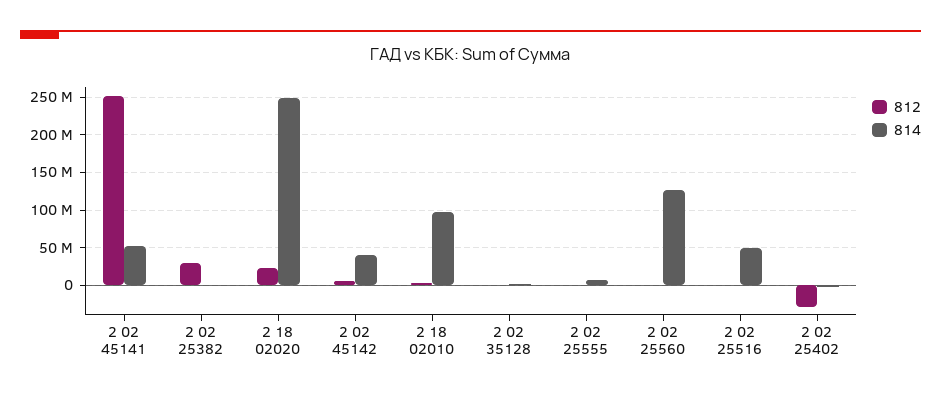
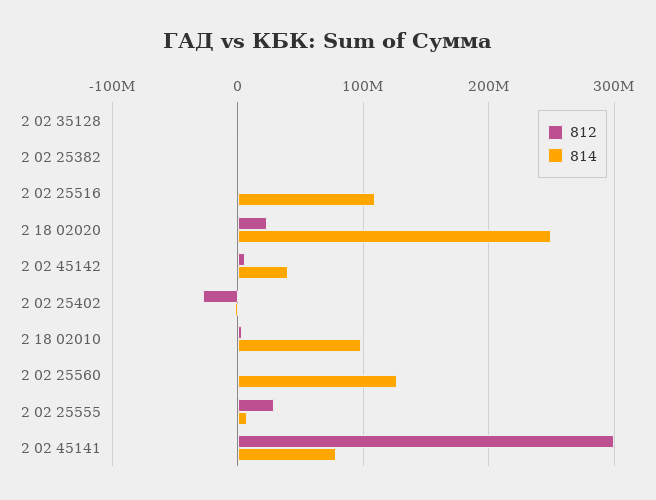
  {
    "812": {
-     "2 02 45141": 250000000,
+     "2 02 45141": 300000000,
-     "2 02 25382": 30000000,
+     "2 02 25382": 0,
      "2 18 02020": 20000000,
      "2 02 45142": 10000000,
      "2 18 02010": 0,
      "2 02 35128": 0,
-     "2 02 25555": 0,
+     "2 02 25555": 30000000,
      "2 02 25560": 0,
      "2 02 25516": 0,
      "2 02 25402": -30000000
    },
    "814": {
-     "2 02 45141": 50000000,
+     "2 02 45141": 80000000,
      "2 02 25382": 0,
      "2 18 02020": 250000000,
      "2 02 45142": 40000000,
      "2 18 02010": 100000000,
      "2 02 35128": 0,
      "2 02 25555": 10000000,
      "2 02 25560": 130000000,
-     "2 02 25516": 50000000,
+     "2 02 25516": 110000000,
      "2 02 25402": 0
    }
  }

